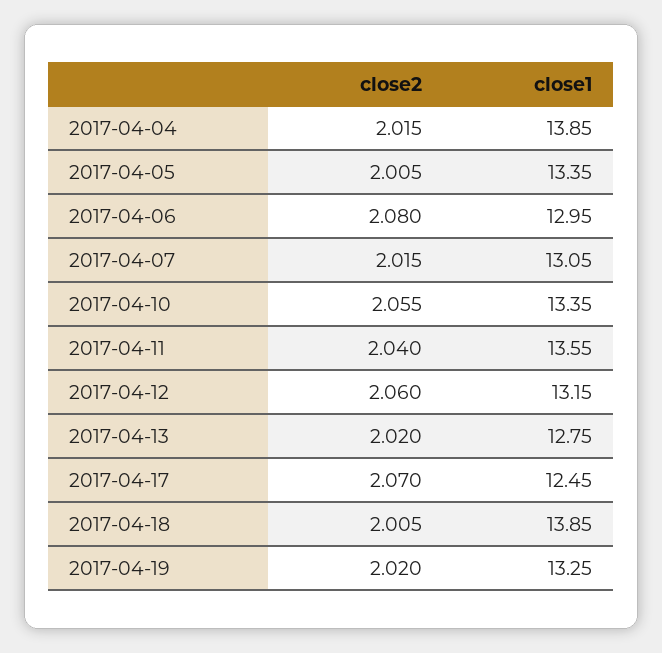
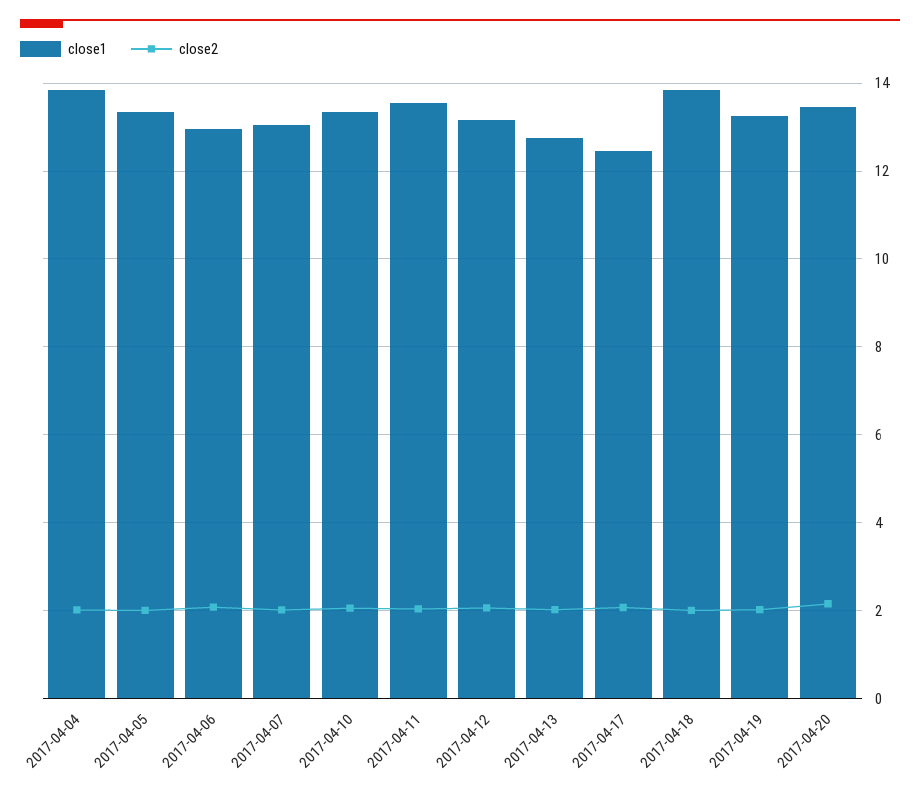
  {
    "close2": {
      "2017-04-04": 2.015,
      "2017-04-05": 2.005,
      "2017-04-06": 2.08,
      "2017-04-07": 2.015,
      "2017-04-10": 2.055,
      "2017-04-11": 2.04,
      "2017-04-12": 2.06,
      "2017-04-13": 2.02,
      "2017-04-17": 2.07,
      "2017-04-18": 2.005,
-     "2017-04-19": 2.02
+     "2017-04-19": 2.02,
+     "2017-04-20": 2.2
    },
    "close1": {
      "2017-04-04": 13.85,
      "2017-04-05": 13.35,
      "2017-04-06": 12.95,
      "2017-04-07": 13.05,
      "2017-04-10": 13.35,
      "2017-04-11": 13.55,
      "2017-04-12": 13.15,
      "2017-04-13": 12.75,
      "2017-04-17": 12.45,
      "2017-04-18": 13.85,
-     "2017-04-19": 13.25
+     "2017-04-19": 13.25,
+     "2017-04-20": 13.4
    }
  }

